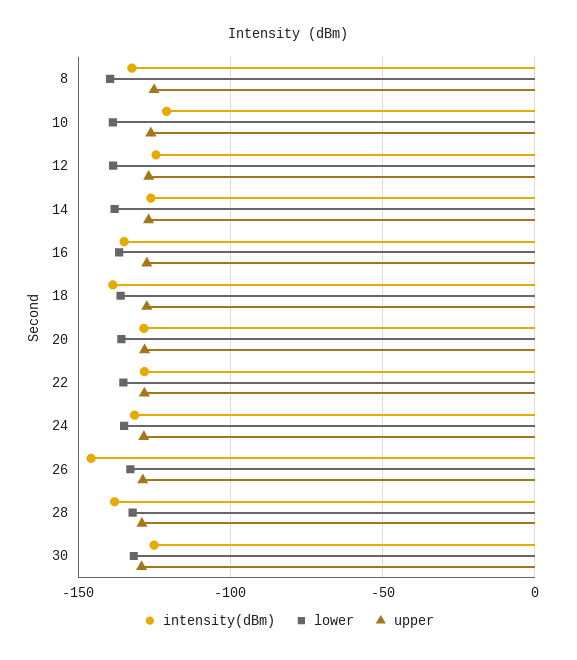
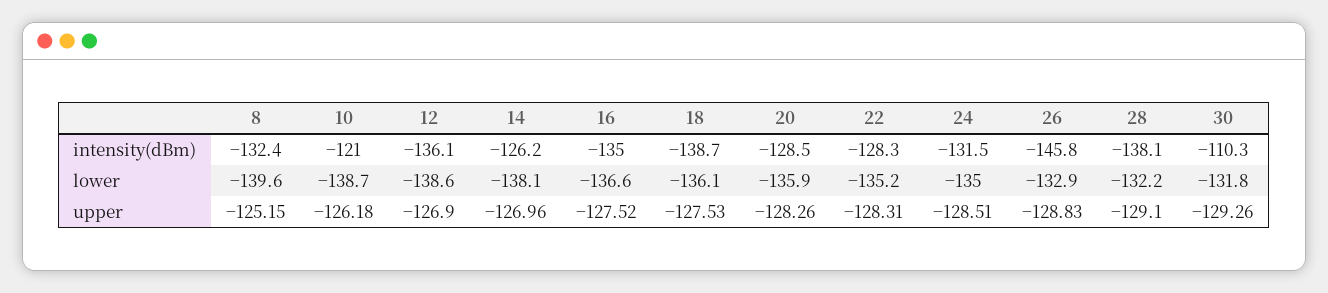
  {
    "intensity(dBm)": {
      "8": -132.4,
      "10": -121,
-     "12": -125,
+     "12": -136.1,
      "14": -126.2,
      "16": -135,
      "18": -138.7,
      "20": -128.5,
      "22": -128.3,
      "24": -131.5,
      "26": -145.8,
      "28": -138.1,
-     "30": -125
+     "30": -110.3
    },
    "lower": {
      "8": -139.6,
      "10": -138.7,
      "12": -138.6,
      "14": -138.1,
      "16": -136.6,
      "18": -136.1,
      "20": -135.9,
      "22": -135.2,
      "24": -135,
      "26": -132.9,
      "28": -132.2,
      "30": -131.8
    },
    "upper": {
      "8": -125.15,
      "10": -126.18,
      "12": -126.9,
      "14": -126.96,
      "16": -127.52,
      "18": -127.53,
      "20": -128.26,
      "22": -128.31,
      "24": -128.51,
      "26": -128.83,
      "28": -129.1,
      "30": -129.26
    }
  }

